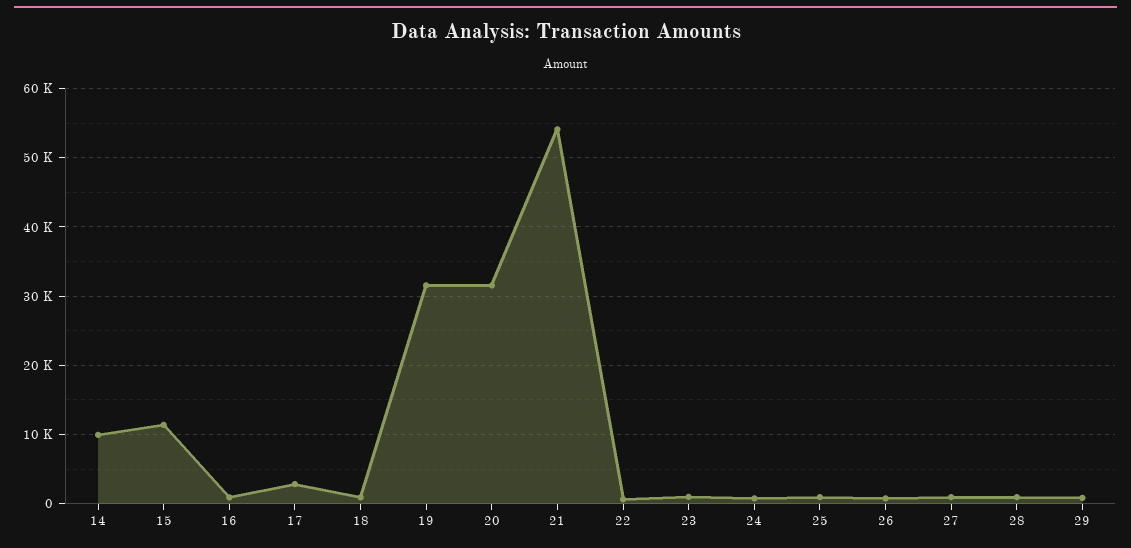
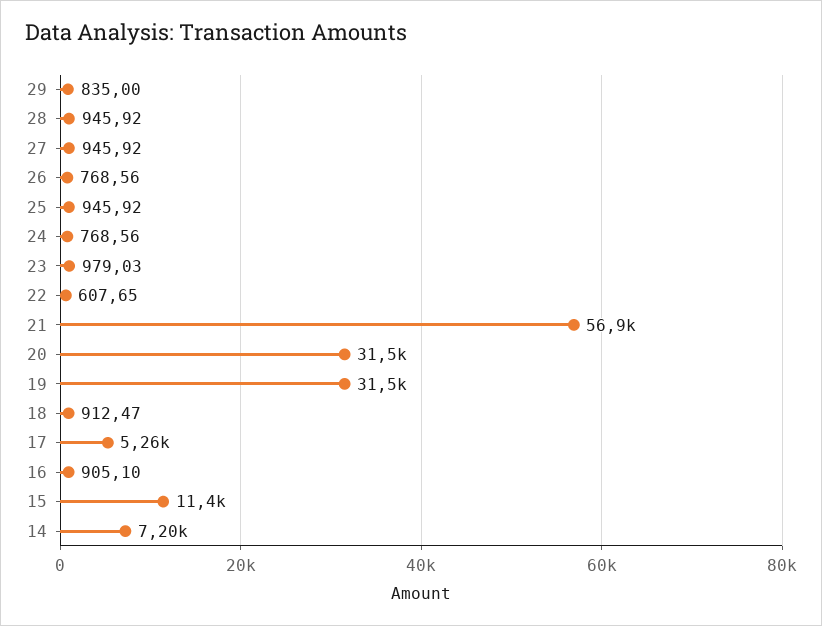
  {
-   "14": 10000,
+   "14": 7200,
    "15": 11400,
    "16": 905.1,
-   "17": 3000,
+   "17": 5260,
    "18": 912.47,
    "19": 31500,
    "20": 31500,
-   "21": 54000,
+   "21": 56900,
    "22": 607.65,
    "23": 979.03,
    "24": 768.56,
    "25": 945.92,
    "26": 768.56,
    "27": 945.92,
    "28": 945.92,
    "29": 835
  }

